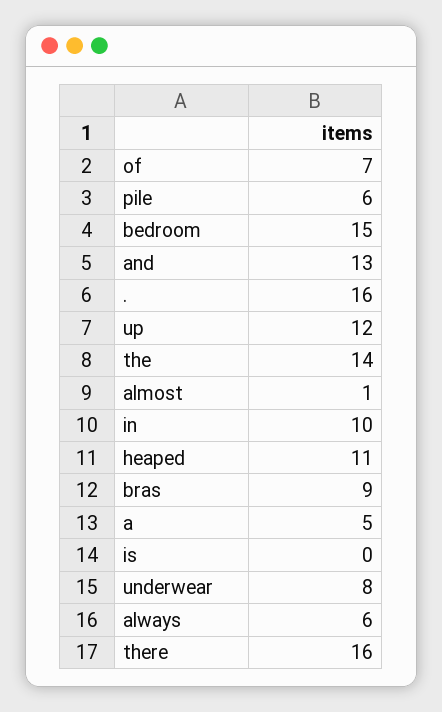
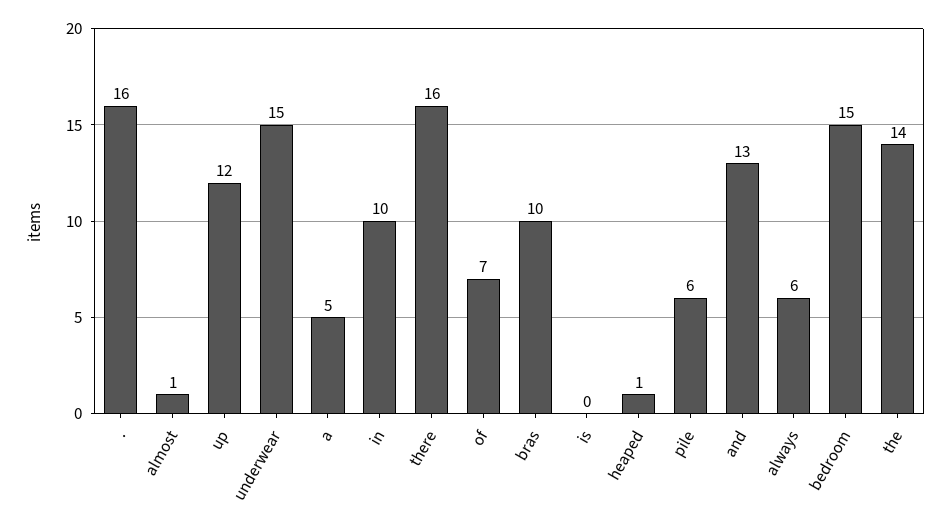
  {
    "of": 7,
    "pile": 6,
    "bedroom": 15,
    "and": 13,
    ".": 16,
    "up": 12,
    "the": 14,
    "almost": 1,
    "in": 10,
-   "heaped": 11,
+   "heaped": 1,
-   "bras": 9,
+   "bras": 10,
    "a": 5,
    "is": 0,
-   "underwear": 8,
+   "underwear": 15,
    "always": 6,
    "there": 16
  }

